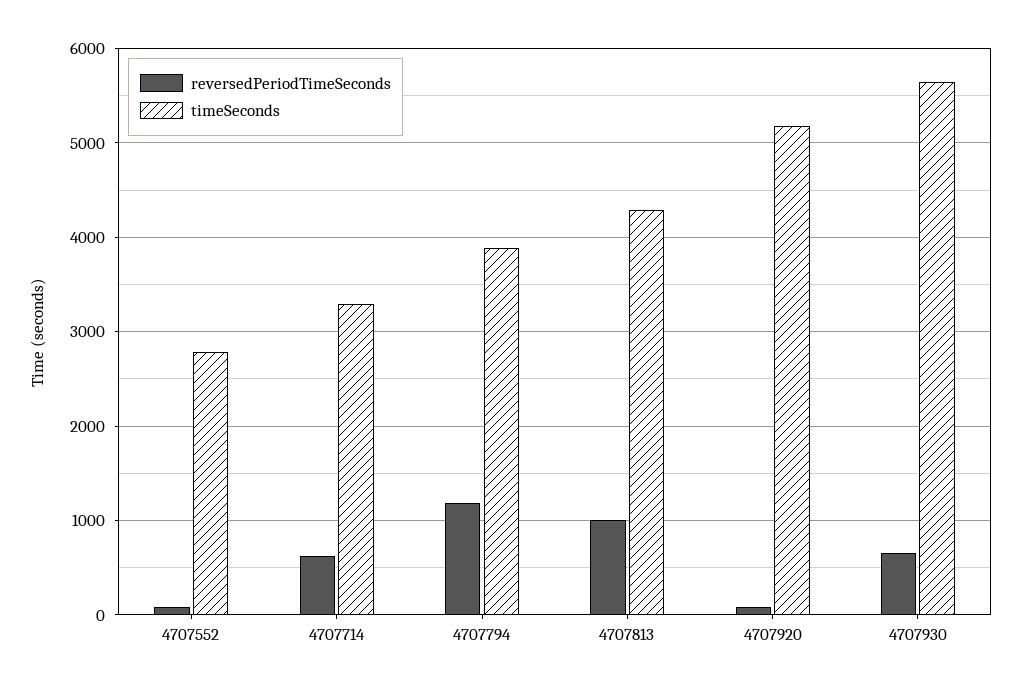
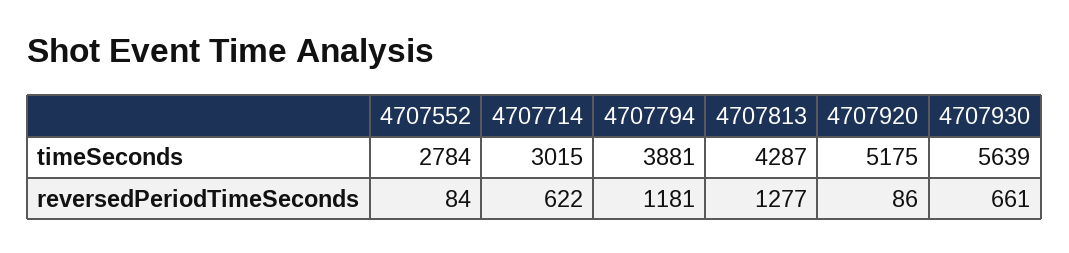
  {
    "reversedPeriodTimeSeconds": {
      "4707552": 84,
      "4707714": 622,
      "4707794": 1181,
-     "4707813": 1000,
+     "4707813": 1277,
      "4707920": 86,
      "4707930": 661
    },
    "timeSeconds": {
      "4707552": 2784,
-     "4707714": 3300,
+     "4707714": 3015,
      "4707794": 3881,
      "4707813": 4287,
      "4707920": 5175,
      "4707930": 5639
    }
  }

